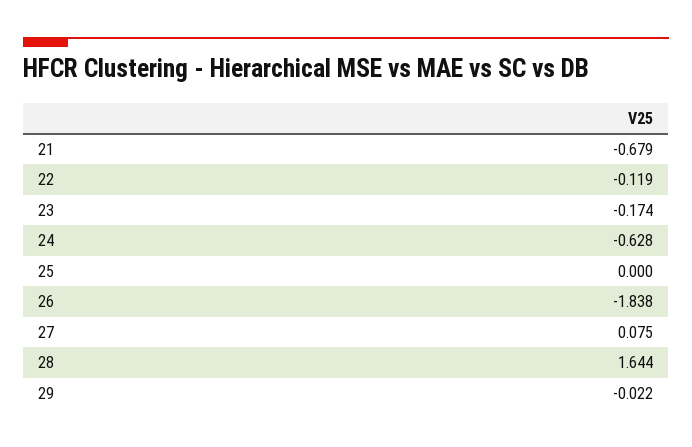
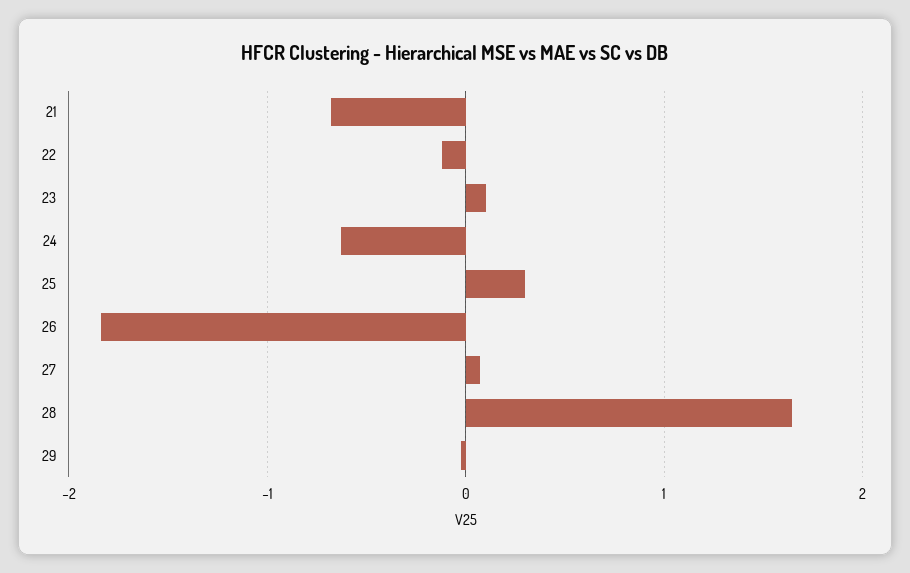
  {
    "21": -0.679,
    "22": -0.119,
-   "23": -0.174,
+   "23": 0.1,
    "24": -0.628,
-   "25": 0,
+   "25": 0.3,
    "26": -1.838,
    "27": 0.075,
    "28": 1.644,
    "29": -0.022
  }

